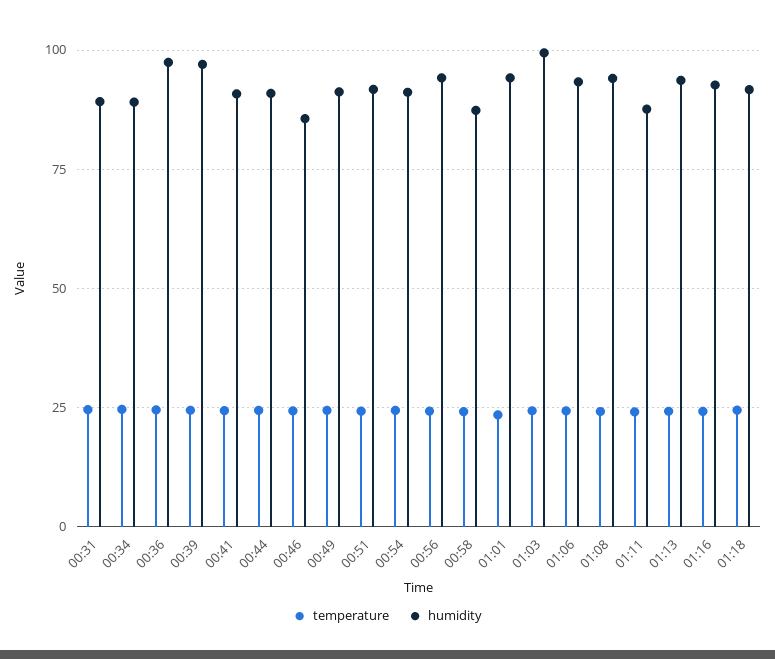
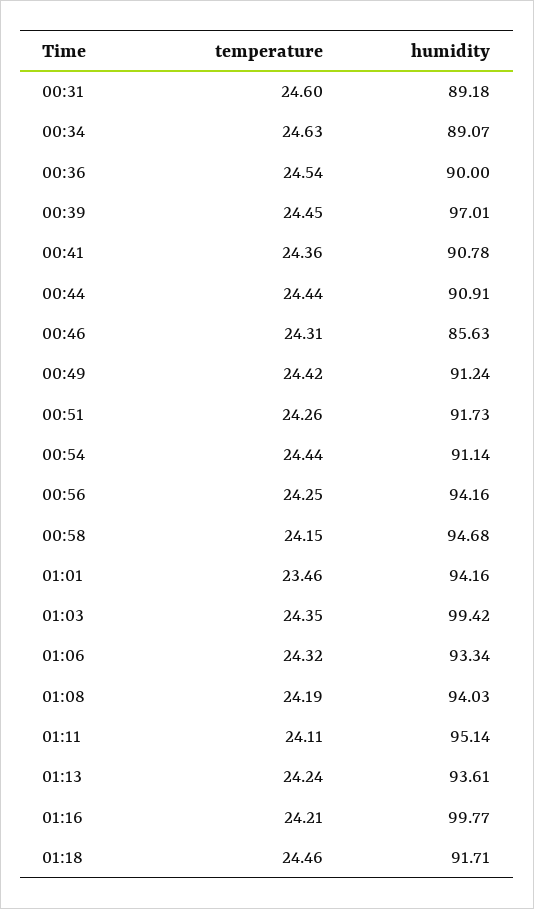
  {
    "temperature": {
      "00:31": 24.6,
      "00:34": 24.63,
      "00:36": 24.54,
      "00:39": 24.45,
      "00:41": 24.36,
      "00:44": 24.44,
      "00:46": 24.31,
      "00:49": 24.42,
      "00:51": 24.26,
      "00:54": 24.44,
      "00:56": 24.25,
      "00:58": 24.15,
      "01:01": 23.46,
      "01:03": 24.35,
      "01:06": 24.32,
      "01:08": 24.19,
      "01:11": 24.11,
      "01:13": 24.24,
      "01:16": 24.21,
      "01:18": 24.46
    },
    "humidity": {
      "00:31": 89.18,
      "00:34": 89.07,
-     "00:36": 97.5,
+     "00:36": 90,
      "00:39": 97.01,
      "00:41": 90.78,
      "00:44": 90.91,
      "00:46": 85.63,
      "00:49": 91.24,
      "00:51": 91.73,
      "00:54": 91.14,
      "00:56": 94.16,
-     "00:58": 87.5,
+     "00:58": 94.68,
      "01:01": 94.16,
      "01:03": 99.42,
      "01:06": 93.34,
      "01:08": 94.03,
-     "01:11": 87.5,
+     "01:11": 95.14,
      "01:13": 93.61,
-     "01:16": 92.5,
+     "01:16": 99.77,
      "01:18": 91.71
    }
  }

